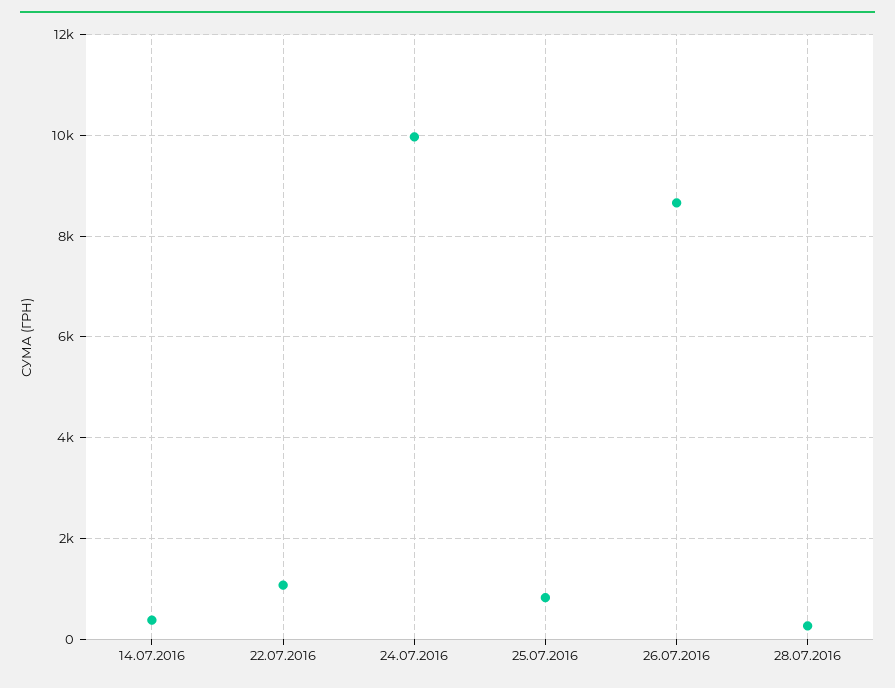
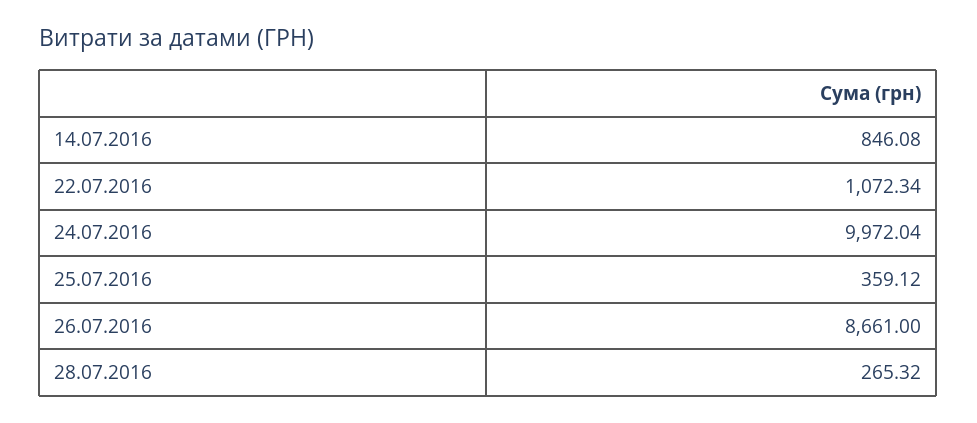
  {
-   "14.07.2016": 400,
+   "14.07.2016": 846.08,
    "22.07.2016": 1072.34,
    "24.07.2016": 9972.04,
-   "25.07.2016": 800,
+   "25.07.2016": 359.12,
    "26.07.2016": 8661,
    "28.07.2016": 265.32
  }

